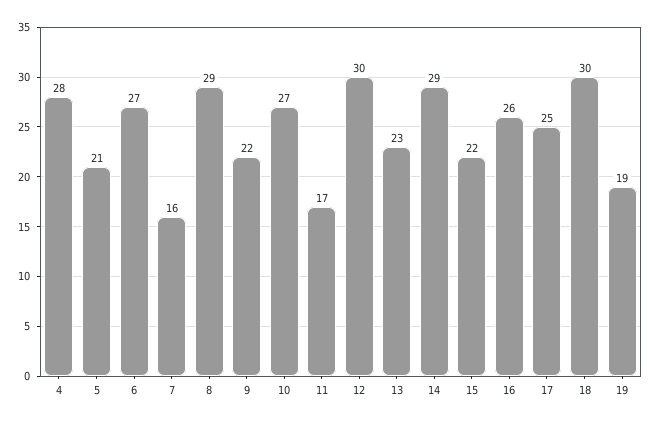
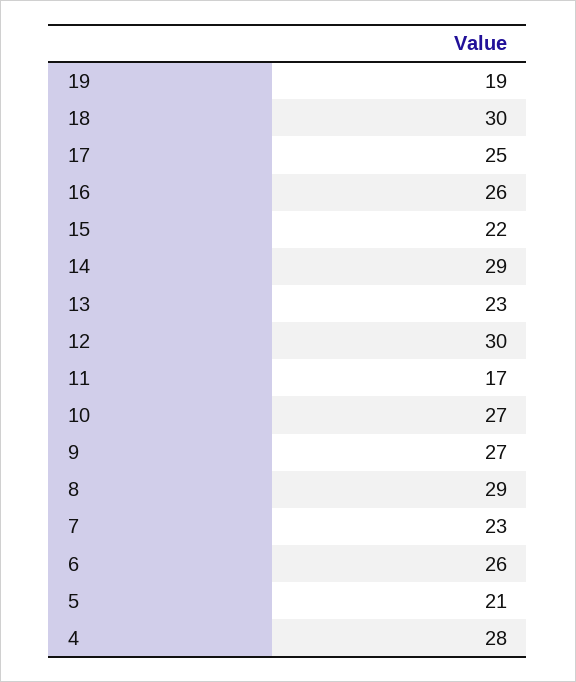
  {
    "4": 28,
    "5": 21,
-   "6": 27,
+   "6": 26,
-   "7": 16,
+   "7": 23,
    "8": 29,
-   "9": 22,
+   "9": 27,
    "10": 27,
    "11": 17,
    "12": 30,
    "13": 23,
    "14": 29,
    "15": 22,
    "16": 26,
    "17": 25,
    "18": 30,
    "19": 19
  }

